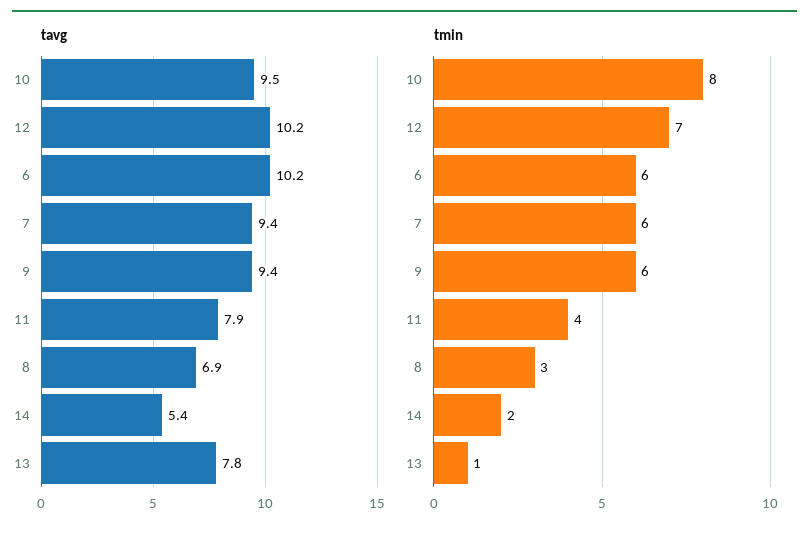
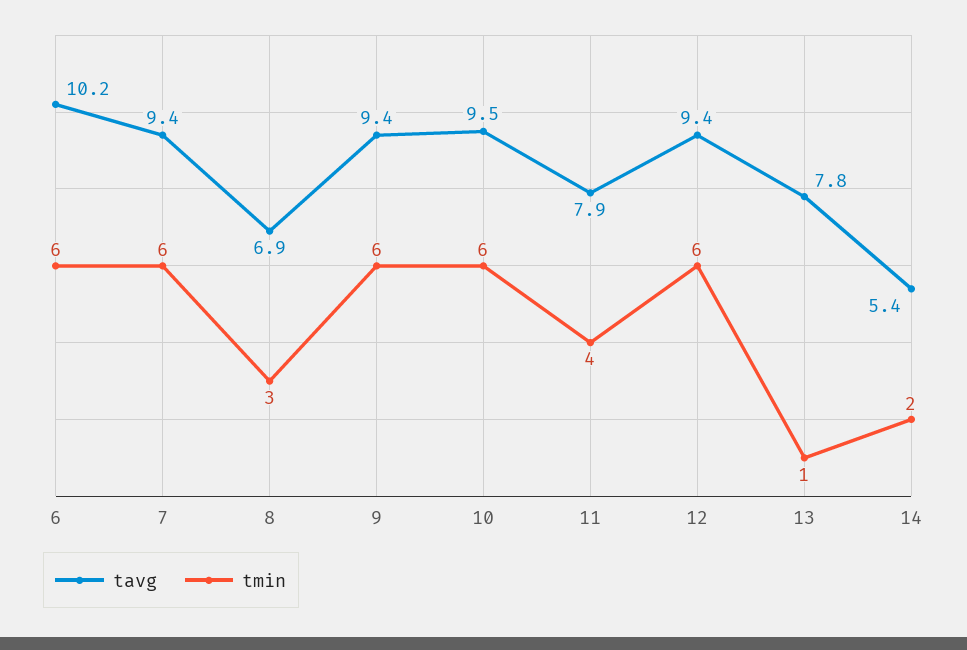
  {
    "tavg": {
      "10": 9.5,
-     "12": 10.2,
+     "12": 9.4,
      "6": 10.2,
      "7": 9.4,
      "9": 9.4,
      "11": 7.9,
      "8": 6.9,
      "14": 5.4,
      "13": 7.8
    },
    "tmin": {
-     "10": 8,
+     "10": 6,
-     "12": 7,
+     "12": 6,
      "6": 6,
      "7": 6,
      "9": 6,
      "11": 4,
      "8": 3,
      "14": 2,
      "13": 1
    }
  }

